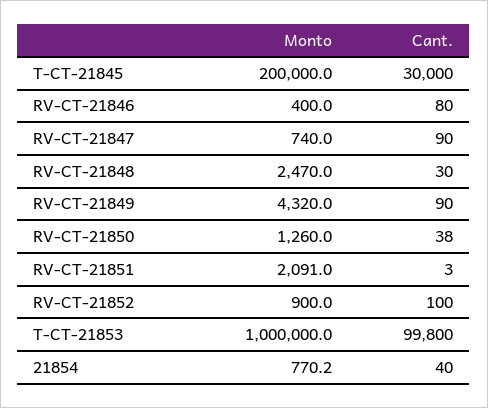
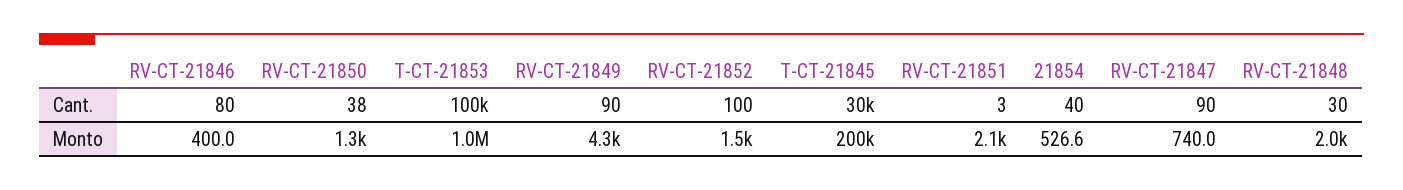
  {
    "Monto": {
      "T-CT-21845": 200000,
      "RV-CT-21846": 400,
      "RV-CT-21847": 740,
-     "RV-CT-21848": 2470,
+     "RV-CT-21848": 2000,
      "RV-CT-21849": 4320,
      "RV-CT-21850": 1260,
      "RV-CT-21851": 2091,
-     "RV-CT-21852": 900,
+     "RV-CT-21852": 1500,
      "T-CT-21853": 1000000,
-     "21854": 770.2
+     "21854": 526.6
    },
    "Cant.": {
      "T-CT-21845": 30000,
      "RV-CT-21846": 80,
      "RV-CT-21847": 90,
      "RV-CT-21848": 30,
      "RV-CT-21849": 90,
      "RV-CT-21850": 38,
      "RV-CT-21851": 3,
      "RV-CT-21852": 100,
      "T-CT-21853": 99800,
      "21854": 40
    }
  }

